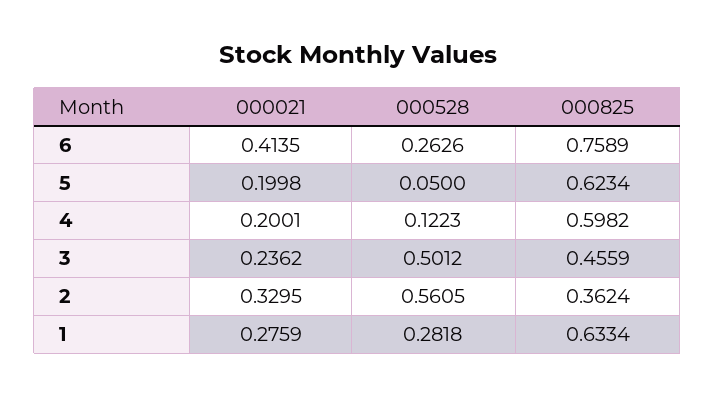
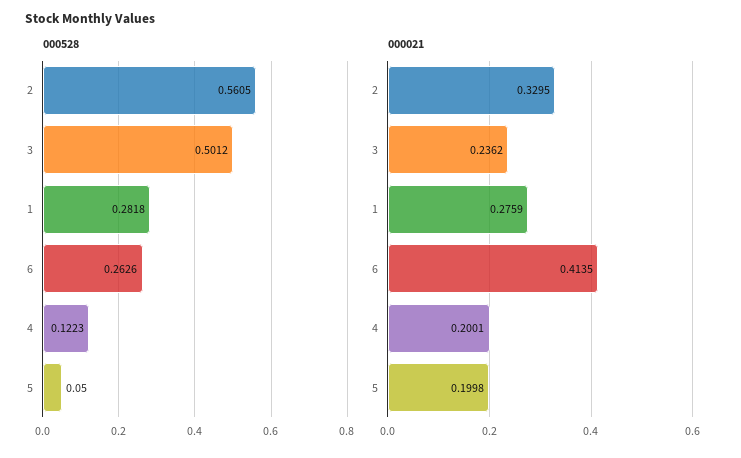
  {
    "000021": {
      "6": 0.4135,
      "5": 0.1998,
      "4": 0.2001,
      "3": 0.2362,
      "2": 0.3295,
      "1": 0.2759
    },
    "000528": {
      "6": 0.2626,
      "5": 0.05,
      "4": 0.1223,
      "3": 0.5012,
      "2": 0.5605,
      "1": 0.2818
-   },
+   }
-   "000825": {
-     "6": 0.7589,
-     "5": 0.6234,
-     "4": 0.5982,
-     "3": 0.4559,
-     "2": 0.3624,
-     "1": 0.6334
-   }
  }

